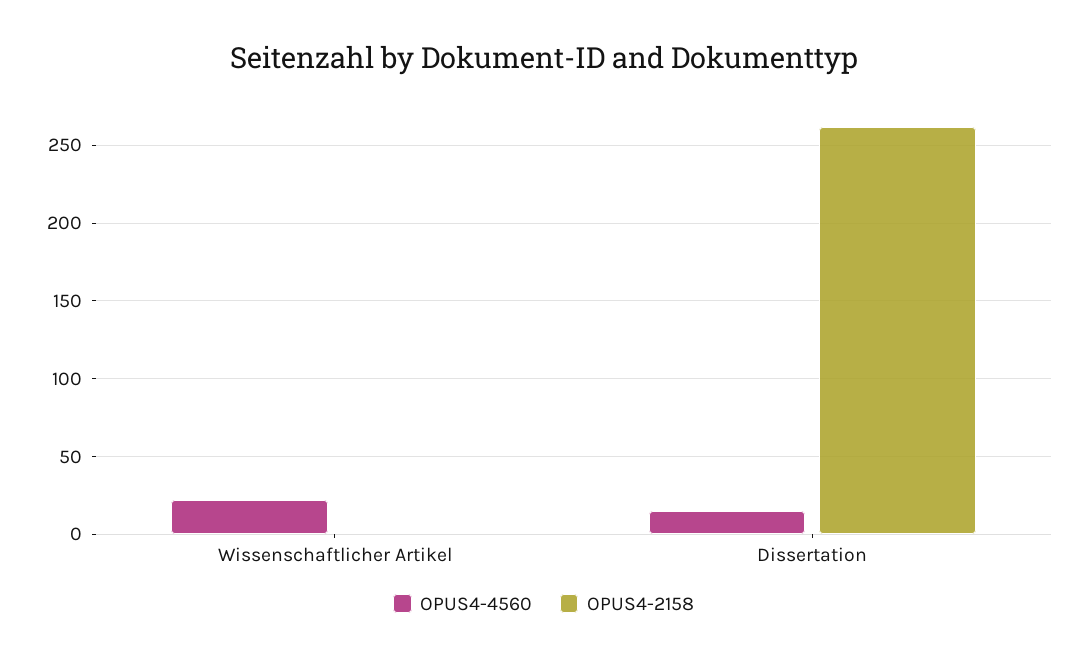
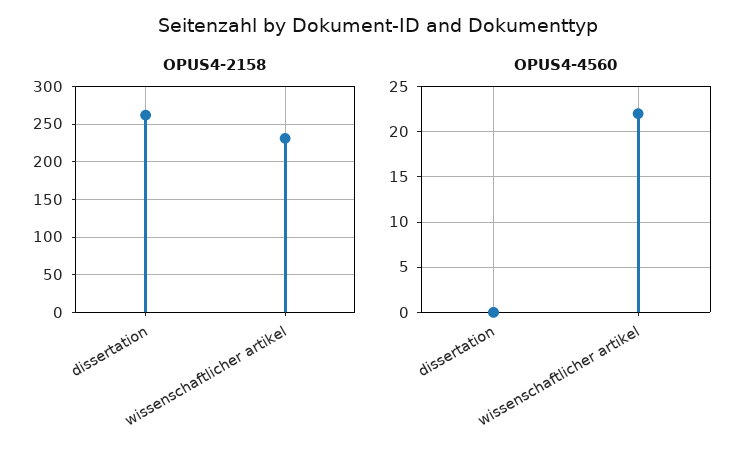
  {
    "OPUS4-4560": {
      "Wissenschaftlicher Artikel": 22,
-     "Dissertation": 15
+     "Dissertation": 0
    },
    "OPUS4-2158": {
-     "Wissenschaftlicher Artikel": 0,
+     "Wissenschaftlicher Artikel": 230,
      "Dissertation": 260
    }
  }

